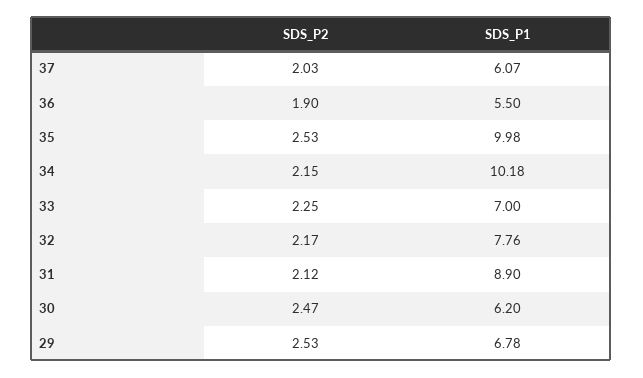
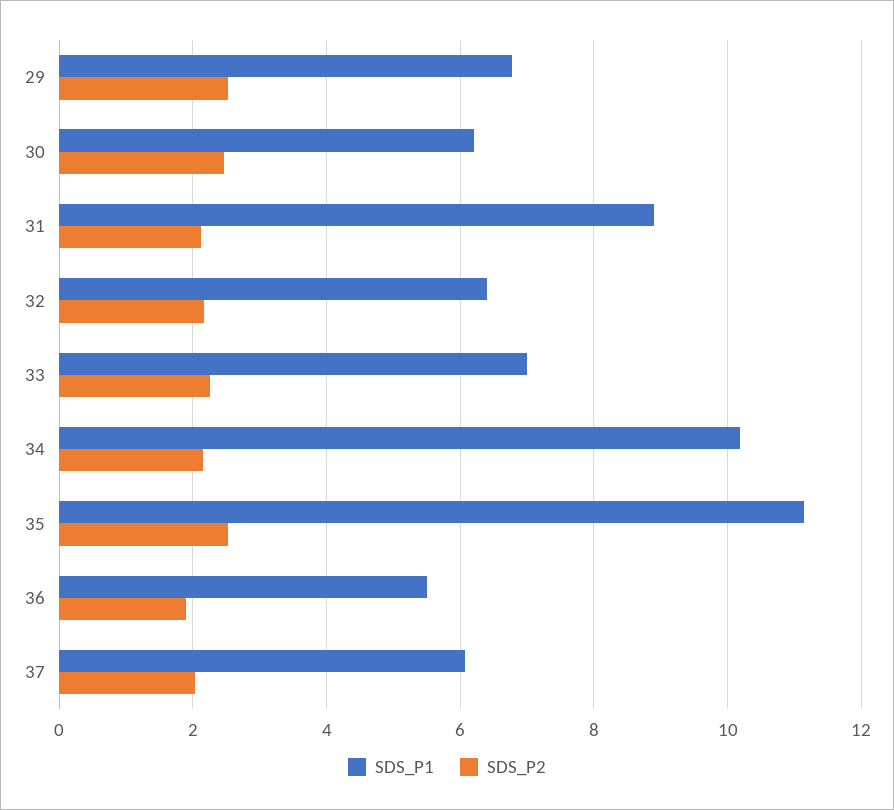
  {
    "SDS_P2": {
      "37": 2.03,
      "36": 1.9,
      "35": 2.53,
      "34": 2.15,
      "33": 2.25,
      "32": 2.17,
      "31": 2.12,
      "30": 2.47,
      "29": 2.53
    },
    "SDS_P1": {
      "37": 6.07,
      "36": 5.5,
-     "35": 9.98,
+     "35": 11.2,
      "34": 10.18,
      "33": 7,
-     "32": 7.76,
+     "32": 6.4,
      "31": 8.9,
      "30": 6.2,
      "29": 6.78
    }
  }

